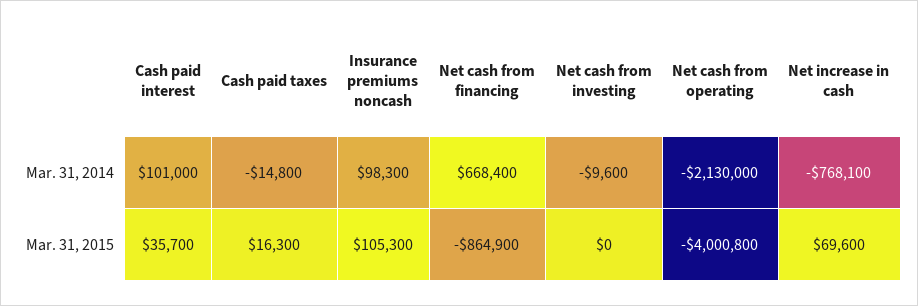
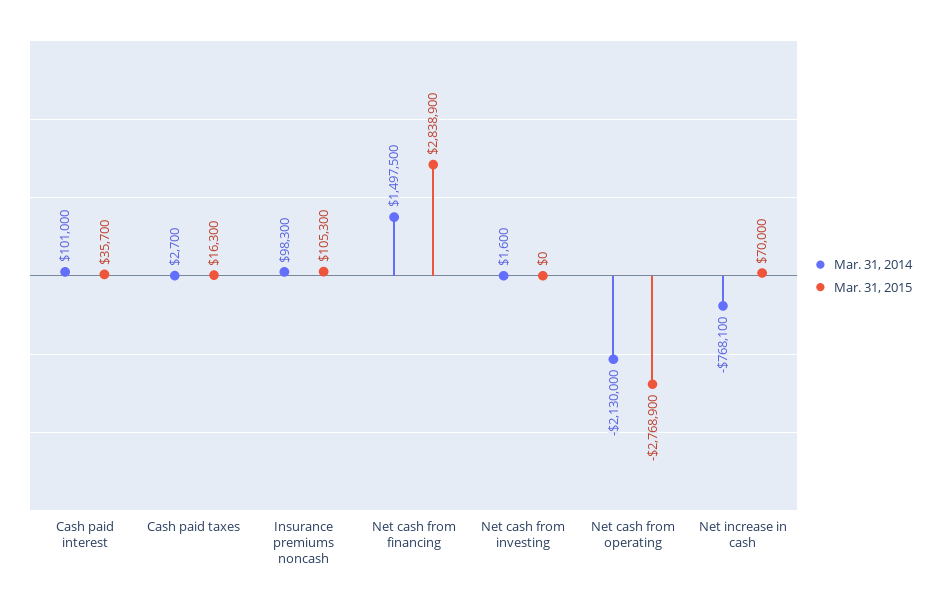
  {
    "Mar. 31, 2014": {
      "Cash paid interest": 101000,
-     "Cash paid taxes": -14800,
+     "Cash paid taxes": 2700,
      "Insurance premiums noncash": 98300,
-     "Net cash from financing": 668400,
+     "Net cash from financing": 1497500,
-     "Net cash from investing": -9600,
+     "Net cash from investing": 1600,
      "Net cash from operating": -2130000,
      "Net increase in cash": -768100
    },
    "Mar. 31, 2015": {
      "Cash paid interest": 35700,
      "Cash paid taxes": 16300,
      "Insurance premiums noncash": 105300,
-     "Net cash from financing": -864900,
+     "Net cash from financing": 2838900,
      "Net cash from investing": 0,
-     "Net cash from operating": -4000800,
+     "Net cash from operating": -2768900,
-     "Net increase in cash": 69600
+     "Net increase in cash": 70000
    }
  }

